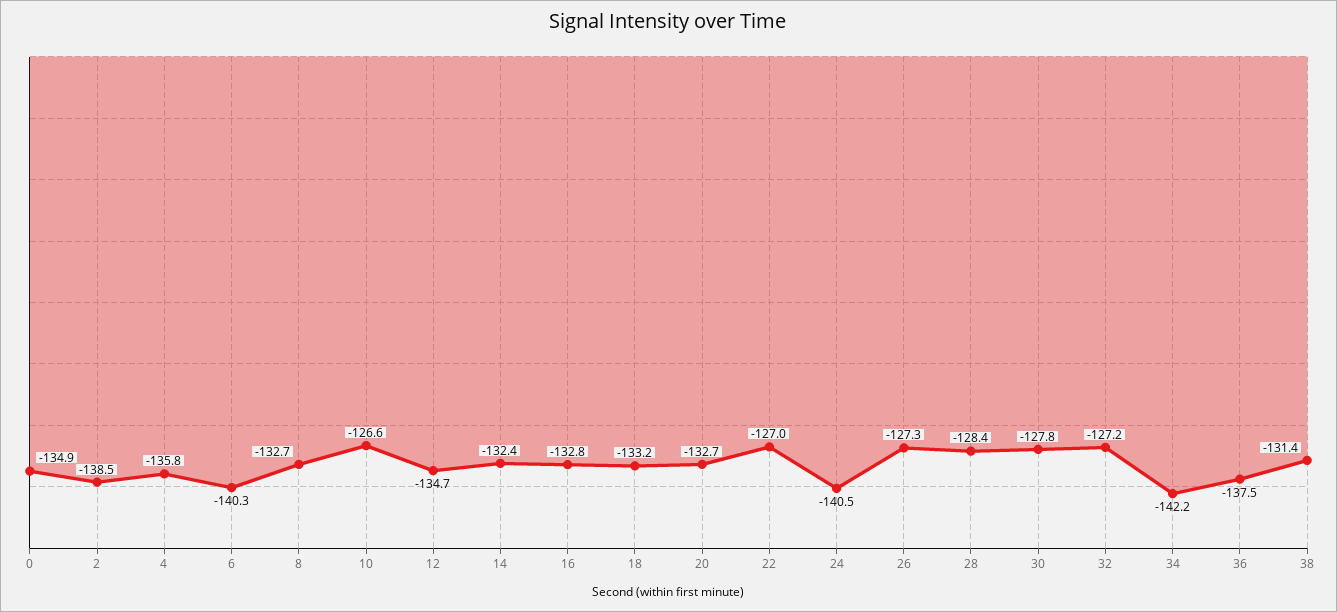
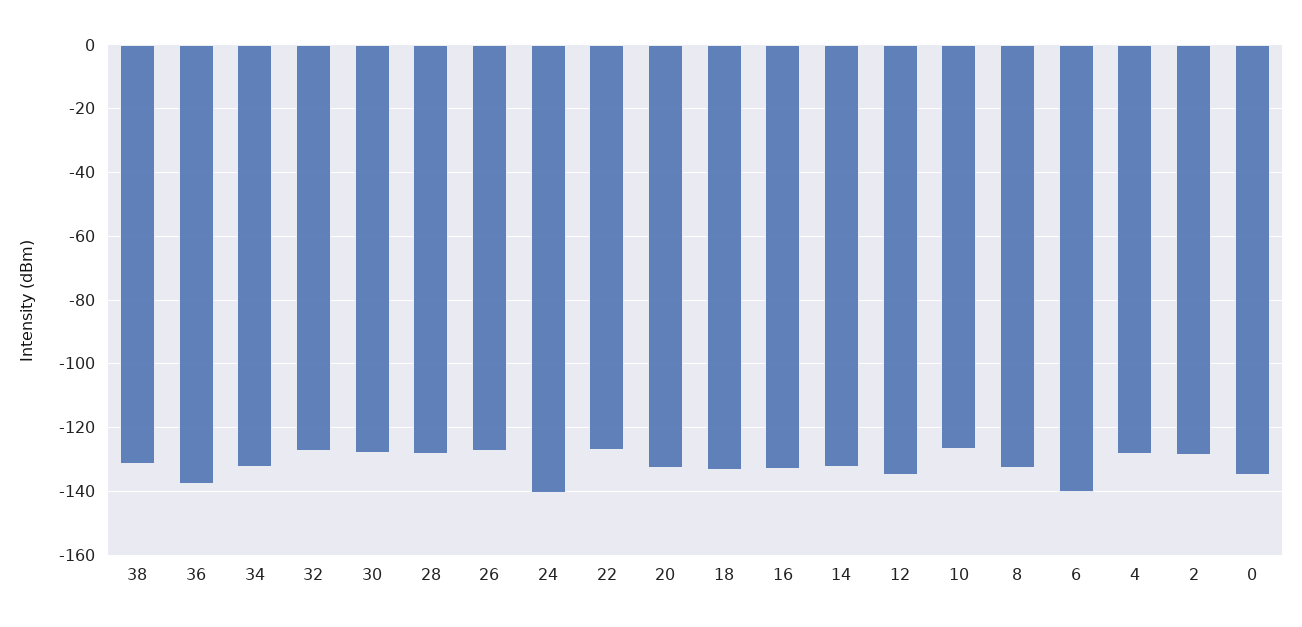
  {
    "0": -134.9,
-   "2": -138.5,
+   "2": -128,
-   "4": -135.8,
+   "4": -128,
    "6": -140.3,
    "8": -132.7,
    "10": -126.6,
    "12": -134.7,
    "14": -132.4,
    "16": -132.8,
    "18": -133.2,
    "20": -132.7,
    "22": -127,
    "24": -140.5,
    "26": -127.3,
    "28": -128.4,
    "30": -127.8,
    "32": -127.2,
-   "34": -142.2,
+   "34": -132,
    "36": -137.5,
    "38": -131.4
  }

